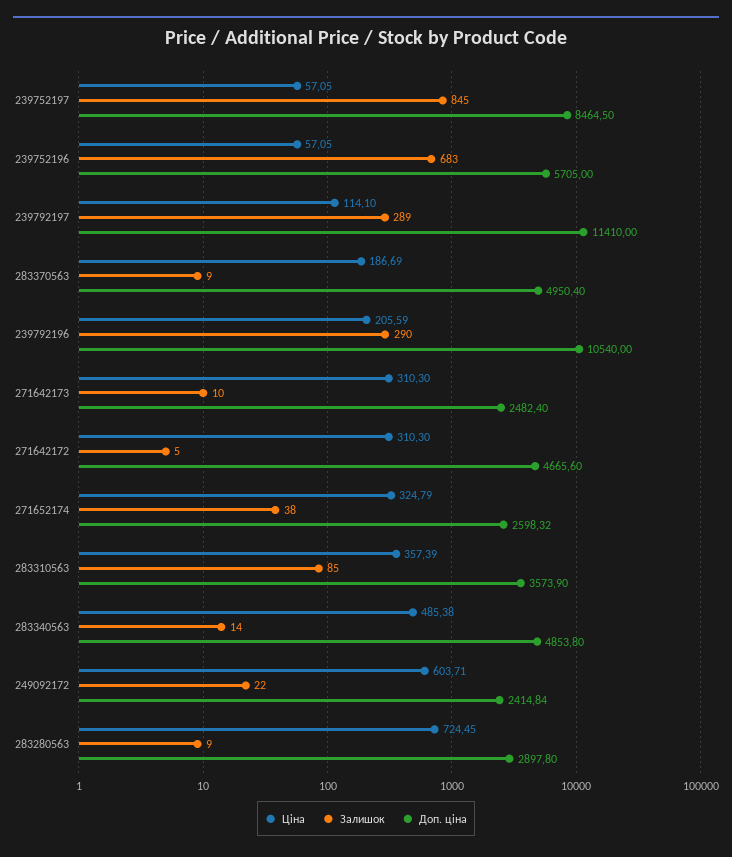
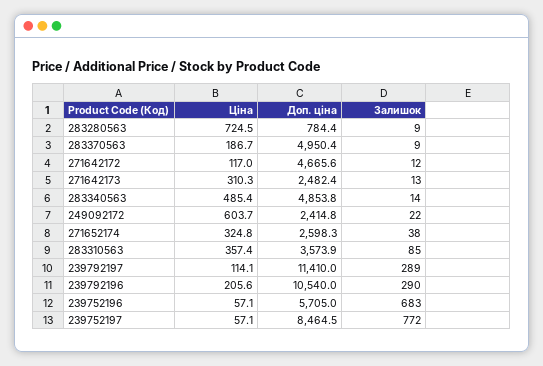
  {
    "Ціна": {
      "239752197": 57.05,
      "239752196": 57.05,
      "239792197": 114.1,
      "283370563": 186.69,
      "239792196": 205.59,
      "271642173": 310.3,
-     "271642172": 310.3,
+     "271642172": 117,
      "271652174": 324.79,
      "283310563": 357.39,
      "283340563": 485.38,
      "249092172": 603.71,
      "283280563": 724.45
    },
    "Залишок": {
-     "239752197": 845,
+     "239752197": 772,
      "239752196": 683,
      "239792197": 289,
      "283370563": 9,
      "239792196": 290,
-     "271642173": 10,
+     "271642173": 13,
-     "271642172": 5,
+     "271642172": 12,
      "271652174": 38,
      "283310563": 85,
      "283340563": 14,
      "249092172": 22,
      "283280563": 9
    },
    "Доп. ціна": {
      "239752197": 8464.5,
      "239752196": 5705,
      "239792197": 11410,
      "283370563": 4950.4,
      "239792196": 10540,
      "271642173": 2482.4,
      "271642172": 4665.6,
      "271652174": 2598.32,
      "283310563": 3573.9,
      "283340563": 4853.8,
      "249092172": 2414.84,
-     "283280563": 2897.8
+     "283280563": 784.4
    }
  }

